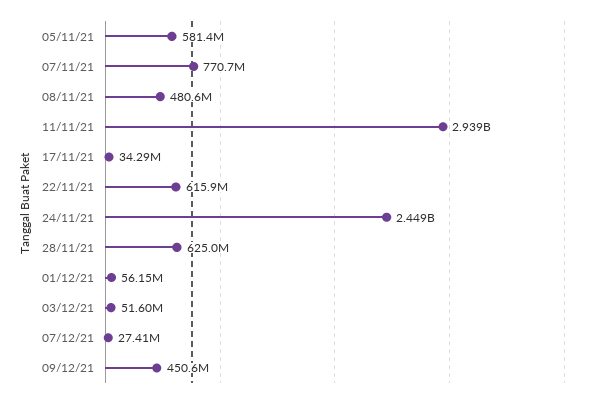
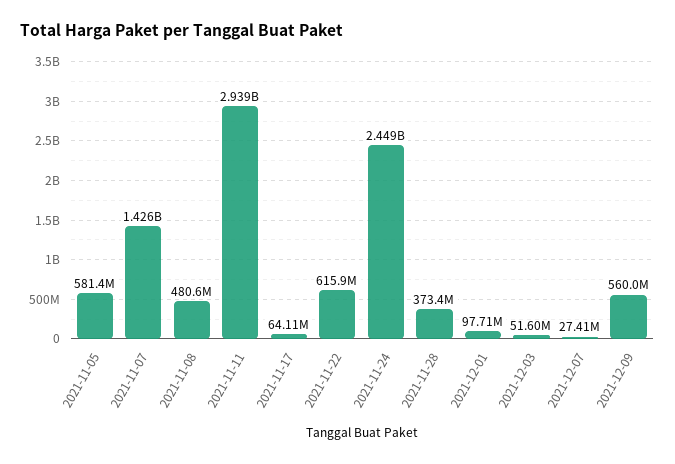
  {
    "05/11/21": 581400000,
-   "07/11/21": 770700000,
+   "07/11/21": 1426000000,
    "08/11/21": 480600000,
    "11/11/21": 2939000000,
-   "17/11/21": 34290000,
+   "17/11/21": 64110000,
    "22/11/21": 615900000,
    "24/11/21": 2449000000,
-   "28/11/21": 625000000,
+   "28/11/21": 373400000,
-   "01/12/21": 56150000,
+   "01/12/21": 97710000,
    "03/12/21": 51600000,
    "07/12/21": 27410000,
-   "09/12/21": 450600000
+   "09/12/21": 560000000
  }

